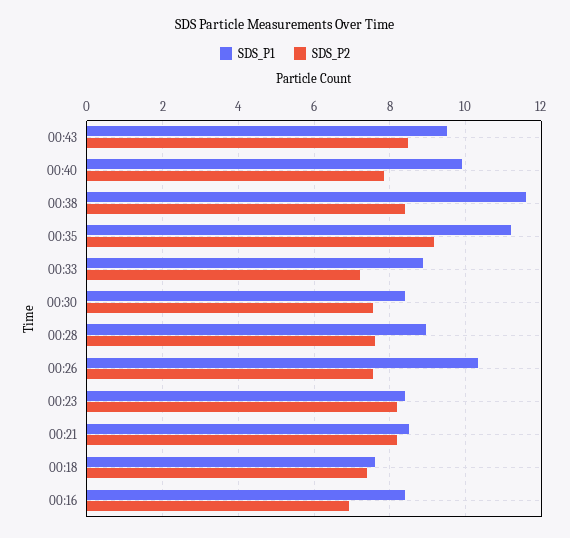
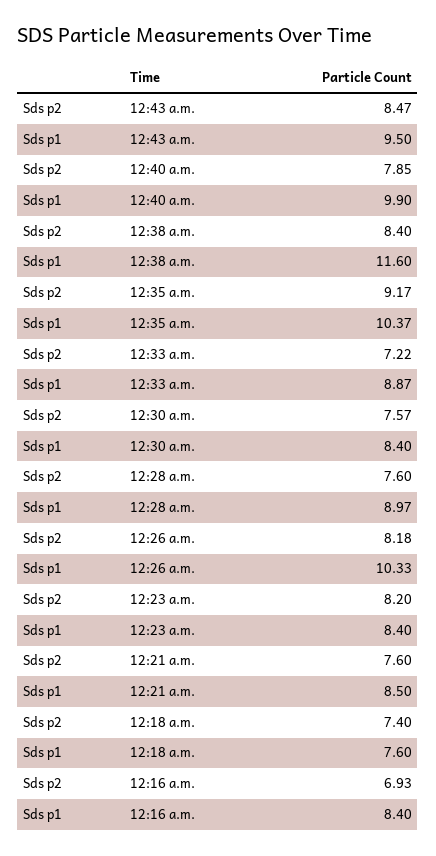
  {
    "SDS_P1": {
      "00:43": 9.5,
      "00:40": 9.9,
      "00:38": 11.6,
-     "00:35": 11.2,
+     "00:35": 10.37,
      "00:33": 8.87,
      "00:30": 8.4,
      "00:28": 8.97,
      "00:26": 10.33,
      "00:23": 8.4,
      "00:21": 8.5,
      "00:18": 7.6,
      "00:16": 8.4
    },
    "SDS_P2": {
      "00:43": 8.47,
      "00:40": 7.85,
      "00:38": 8.4,
      "00:35": 9.17,
      "00:33": 7.22,
      "00:30": 7.57,
      "00:28": 7.6,
-     "00:26": 7.6,
+     "00:26": 8.18,
      "00:23": 8.2,
-     "00:21": 8.2,
+     "00:21": 7.6,
      "00:18": 7.4,
      "00:16": 6.93
    }
  }

